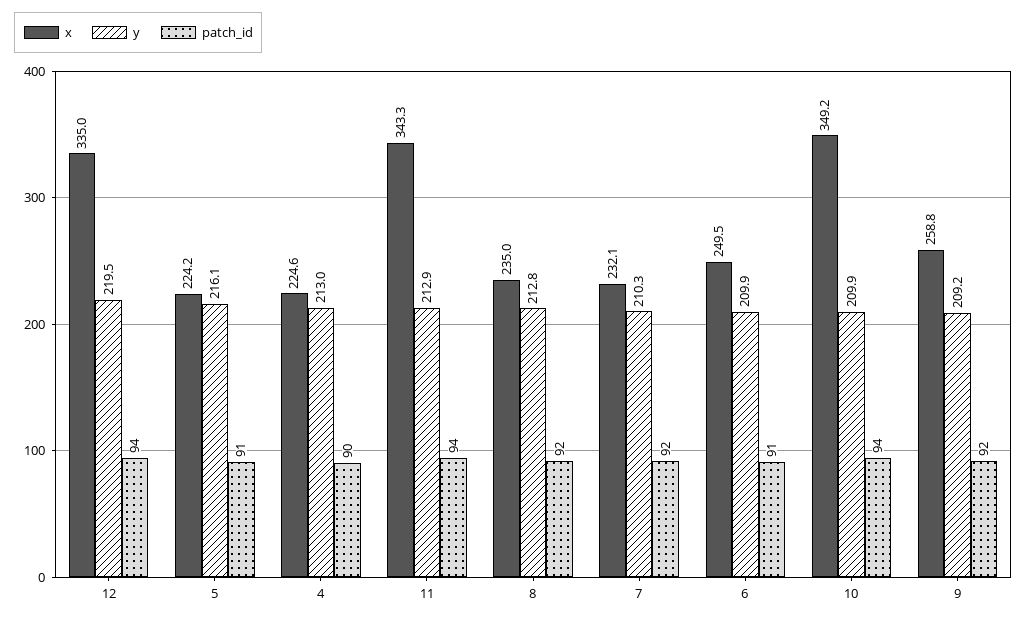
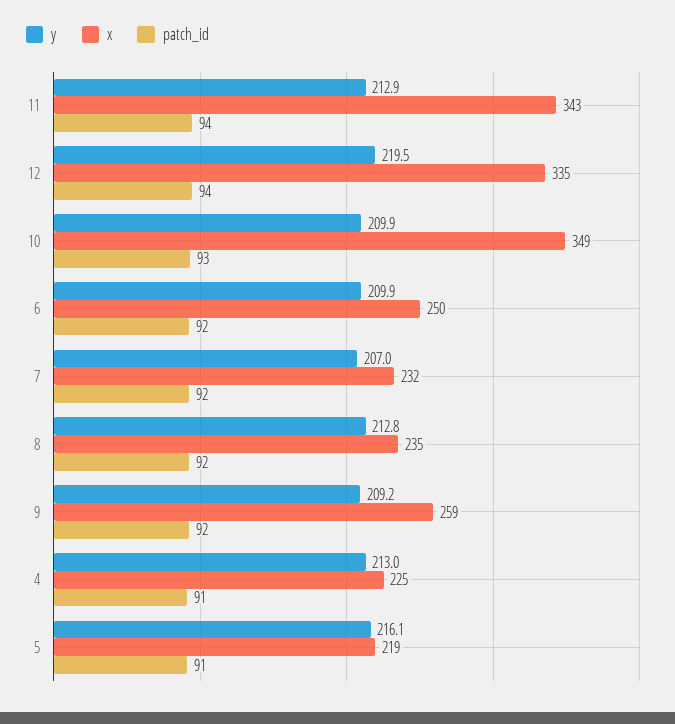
  {
    "x": {
      "12": 335,
-     "5": 224.2,
+     "5": 219,
      "4": 224.6,
      "11": 343.3,
      "8": 235,
      "7": 232.1,
      "6": 249.5,
      "10": 349.2,
      "9": 258.8
    },
    "y": {
      "12": 219.5,
      "5": 216.1,
      "4": 213,
      "11": 212.9,
      "8": 212.8,
-     "7": 210.3,
+     "7": 207,
      "6": 209.9,
      "10": 209.9,
      "9": 209.2
    },
    "patch_id": {
      "12": 94,
      "5": 91,
-     "4": 90,
+     "4": 91,
      "11": 94,
      "8": 92,
      "7": 92,
-     "6": 91,
+     "6": 92,
-     "10": 94,
+     "10": 93,
      "9": 92
    }
  }

